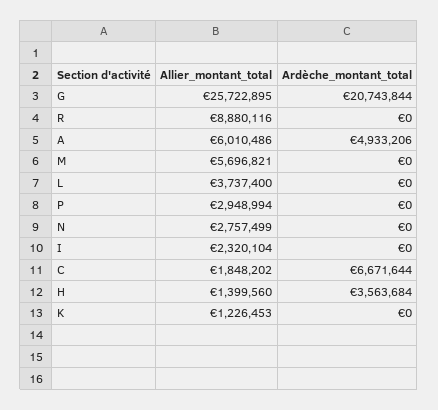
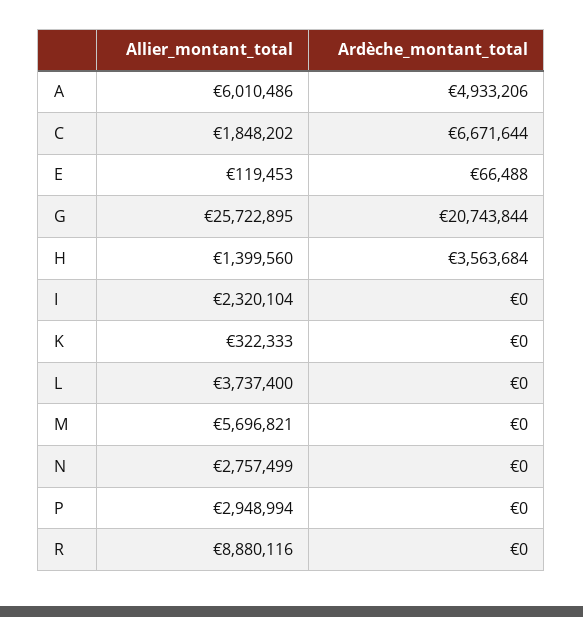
  {
    "Allier_montant_total": {
      "G": 25722895,
      "R": 8880116,
      "A": 6010486,
      "M": 5696821,
      "L": 3737400,
      "P": 2948994,
      "N": 2757499,
      "I": 2320104,
      "C": 1848202,
      "H": 1399560,
-     "K": 1226453
+     "K": 322333,
+     "E": 119453
    },
    "Ardèche_montant_total": {
      "G": 20743844,
      "R": 0,
      "A": 4933206,
      "M": 0,
      "L": 0,
      "P": 0,
      "N": 0,
      "I": 0,
      "C": 6671644,
      "H": 3563684,
-     "K": 0
+     "K": 0,
+     "E": 66488
    }
  }

